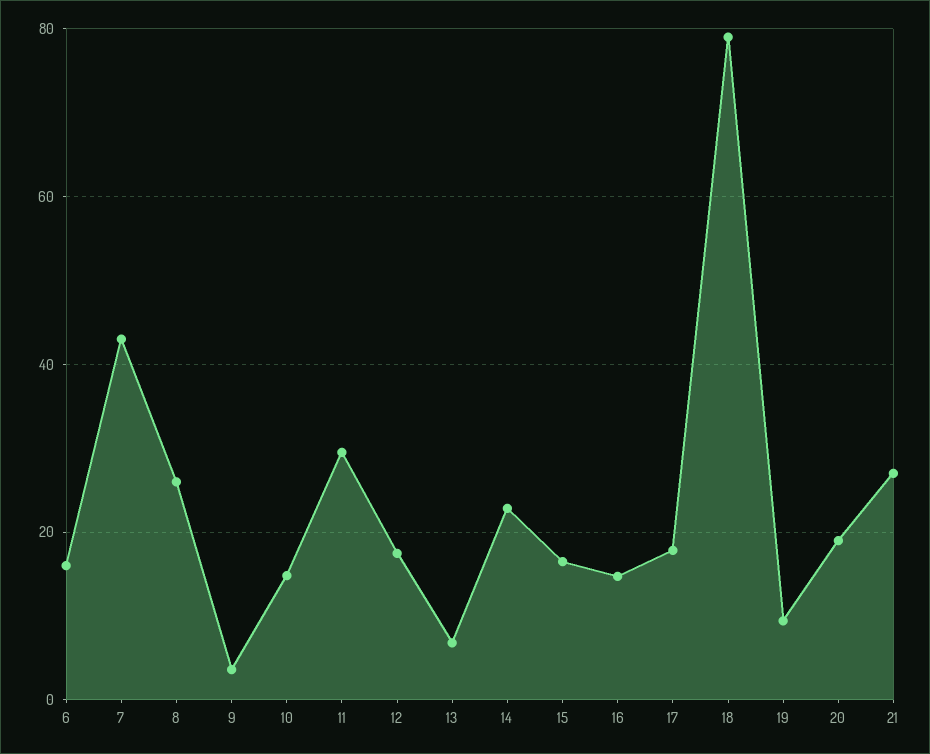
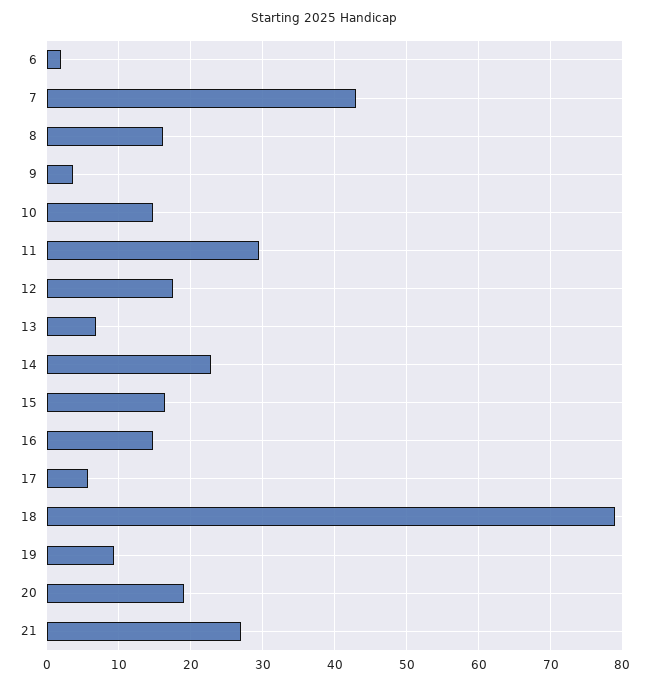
  {
-   "6": 16,
+   "6": 2,
    "7": 43,
-   "8": 26,
+   "8": 16,
    "9": 4,
    "10": 15,
    "11": 30,
    "12": 17,
    "13": 7,
    "14": 23,
    "15": 16,
    "16": 15,
-   "17": 18,
+   "17": 6,
    "18": 79,
    "19": 9,
    "20": 19,
    "21": 27
  }

